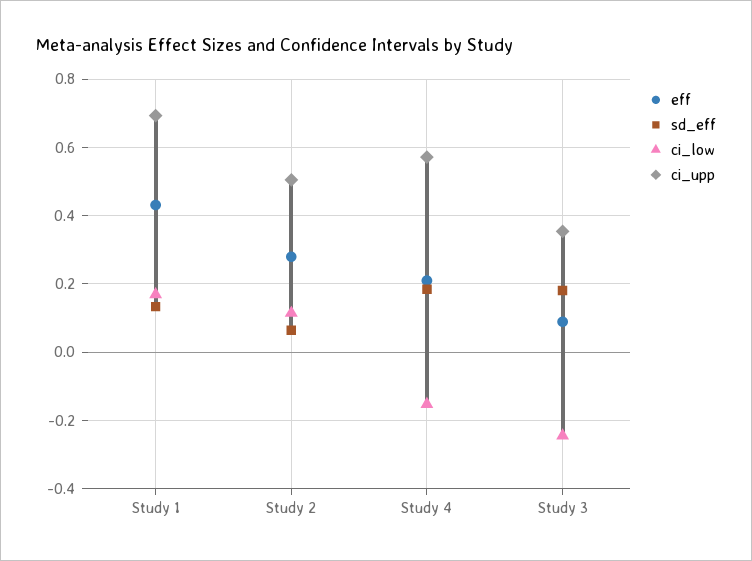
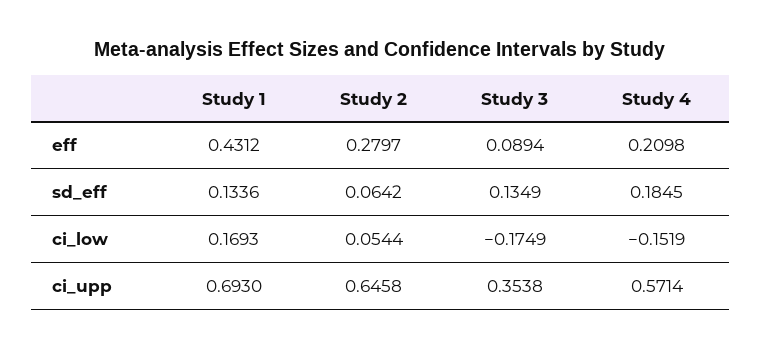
  {
    "eff": {
      "Study 1": 0.4312,
      "Study 2": 0.2797,
      "Study 4": 0.2098,
      "Study 3": 0.0894
    },
    "sd_eff": {
      "Study 1": 0.1336,
      "Study 2": 0.0642,
      "Study 4": 0.1845,
-     "Study 3": 0.18
+     "Study 3": 0.1349
    },
    "ci_low": {
      "Study 1": 0.1693,
-     "Study 2": 0.12,
+     "Study 2": 0.0544,
      "Study 4": -0.1519,
-     "Study 3": -0.24
+     "Study 3": -0.1749
    },
    "ci_upp": {
      "Study 1": 0.693,
-     "Study 2": 0.5,
+     "Study 2": 0.6458,
      "Study 4": 0.5714,
      "Study 3": 0.3538
    }
  }

